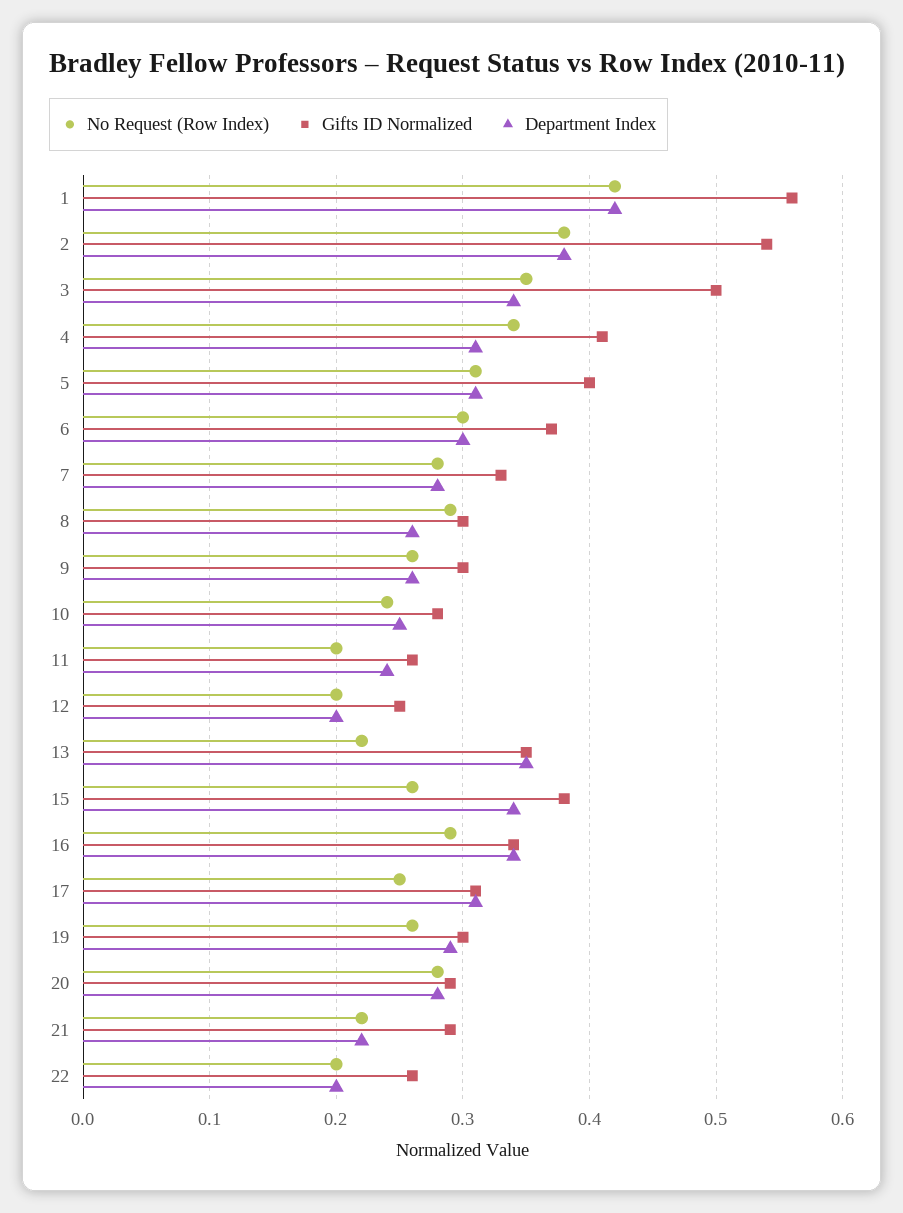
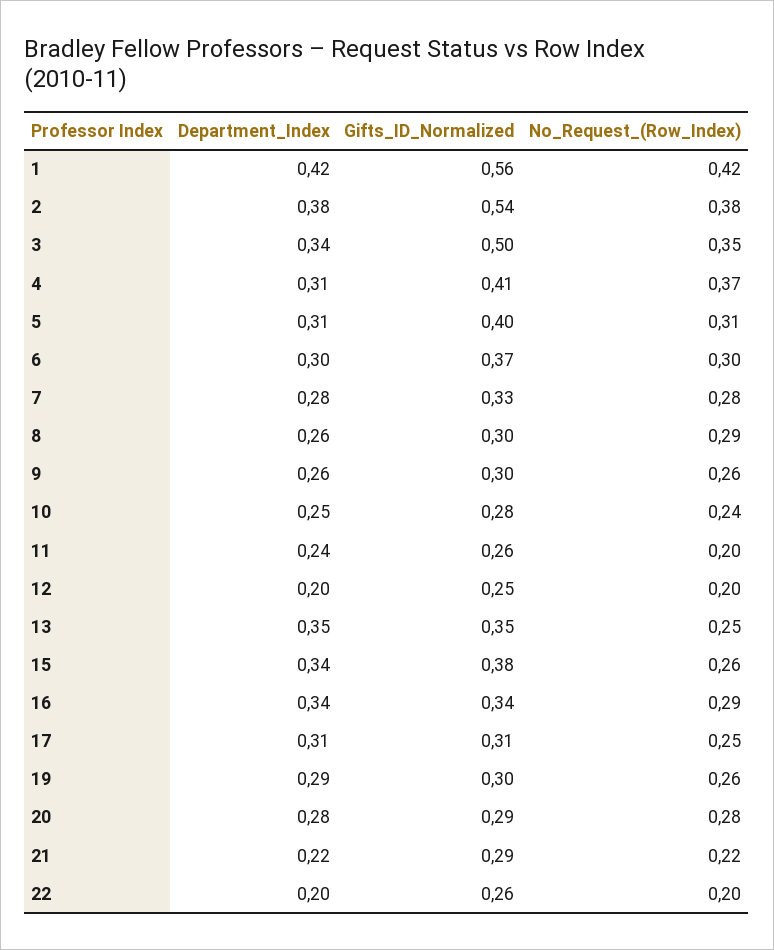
  {
    "No Request (Row Index)": {
      "1": 0.42,
      "2": 0.38,
      "3": 0.35,
-     "4": 0.34,
+     "4": 0.37,
      "5": 0.31,
      "6": 0.3,
      "7": 0.28,
      "8": 0.29,
      "9": 0.26,
      "10": 0.24,
      "11": 0.2,
      "12": 0.2,
-     "13": 0.22,
+     "13": 0.25,
      "15": 0.26,
      "16": 0.29,
      "17": 0.25,
      "19": 0.26,
      "20": 0.28,
      "21": 0.22,
      "22": 0.2
    },
    "Gifts ID Normalized": {
      "1": 0.56,
      "2": 0.54,
      "3": 0.5,
      "4": 0.41,
      "5": 0.4,
      "6": 0.37,
      "7": 0.33,
      "8": 0.3,
      "9": 0.3,
      "10": 0.28,
      "11": 0.26,
      "12": 0.25,
      "13": 0.35,
      "15": 0.38,
      "16": 0.34,
      "17": 0.31,
      "19": 0.3,
      "20": 0.29,
      "21": 0.29,
      "22": 0.26
    },
    "Department Index": {
      "1": 0.42,
      "2": 0.38,
      "3": 0.34,
      "4": 0.31,
      "5": 0.31,
      "6": 0.3,
      "7": 0.28,
      "8": 0.26,
      "9": 0.26,
      "10": 0.25,
      "11": 0.24,
      "12": 0.2,
      "13": 0.35,
      "15": 0.34,
      "16": 0.34,
      "17": 0.31,
      "19": 0.29,
      "20": 0.28,
      "21": 0.22,
      "22": 0.2
    }
  }

